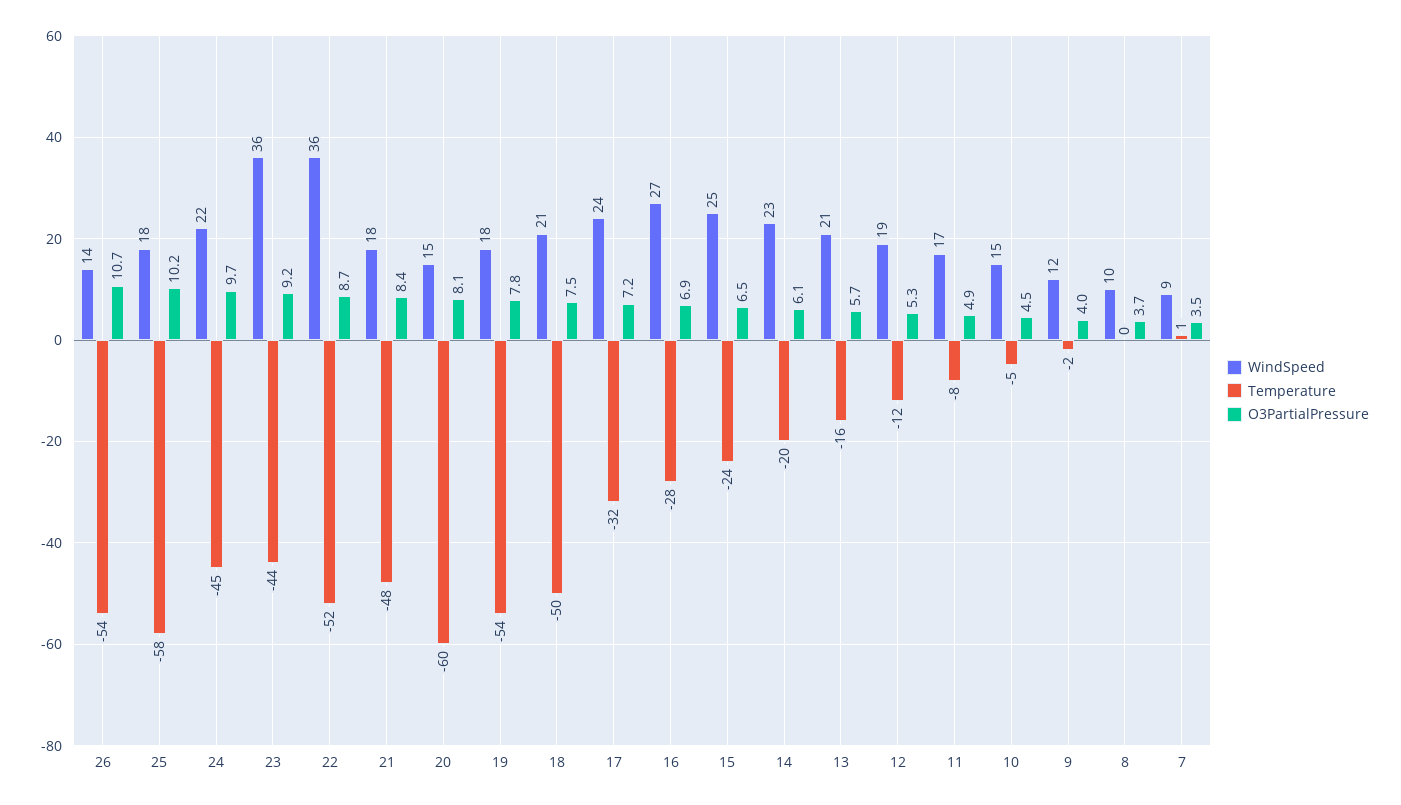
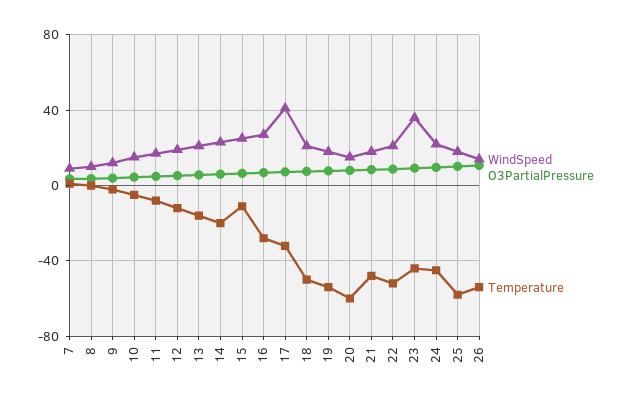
  {
    "WindSpeed": {
      "26": 14,
      "25": 18,
      "24": 22,
      "23": 36,
-     "22": 36,
+     "22": 20,
      "21": 18,
      "20": 15,
      "19": 18,
      "18": 21,
-     "17": 24,
+     "17": 40,
      "16": 27,
      "15": 25,
      "14": 23,
      "13": 21,
      "12": 19,
      "11": 17,
      "10": 15,
      "9": 12,
      "8": 10,
      "7": 9
    },
    "Temperature": {
      "26": -54,
      "25": -58,
      "24": -45,
      "23": -44,
      "22": -52,
      "21": -48,
      "20": -60,
      "19": -54,
      "18": -50,
      "17": -32,
      "16": -28,
-     "15": -24,
+     "15": -10,
      "14": -20,
      "13": -16,
      "12": -12,
      "11": -8,
      "10": -5,
      "9": -2,
      "8": 0,
      "7": 1
    },
    "O3PartialPressure": {
      "26": 10.7,
      "25": 10.2,
      "24": 9.7,
      "23": 9.2,
      "22": 8.7,
      "21": 8.4,
      "20": 8.1,
      "19": 7.8,
      "18": 7.5,
      "17": 7.2,
      "16": 6.9,
      "15": 6.5,
      "14": 6.1,
      "13": 5.7,
      "12": 5.3,
      "11": 4.9,
      "10": 4.5,
      "9": 4,
      "8": 3.7,
      "7": 3.5
    }
  }

